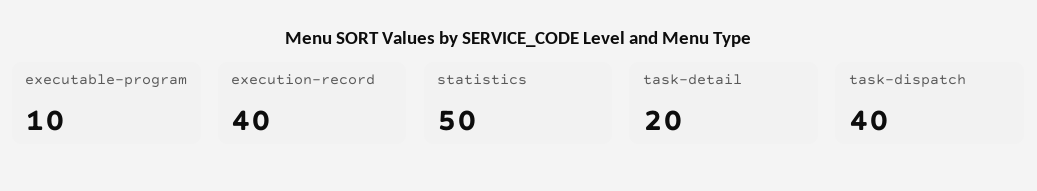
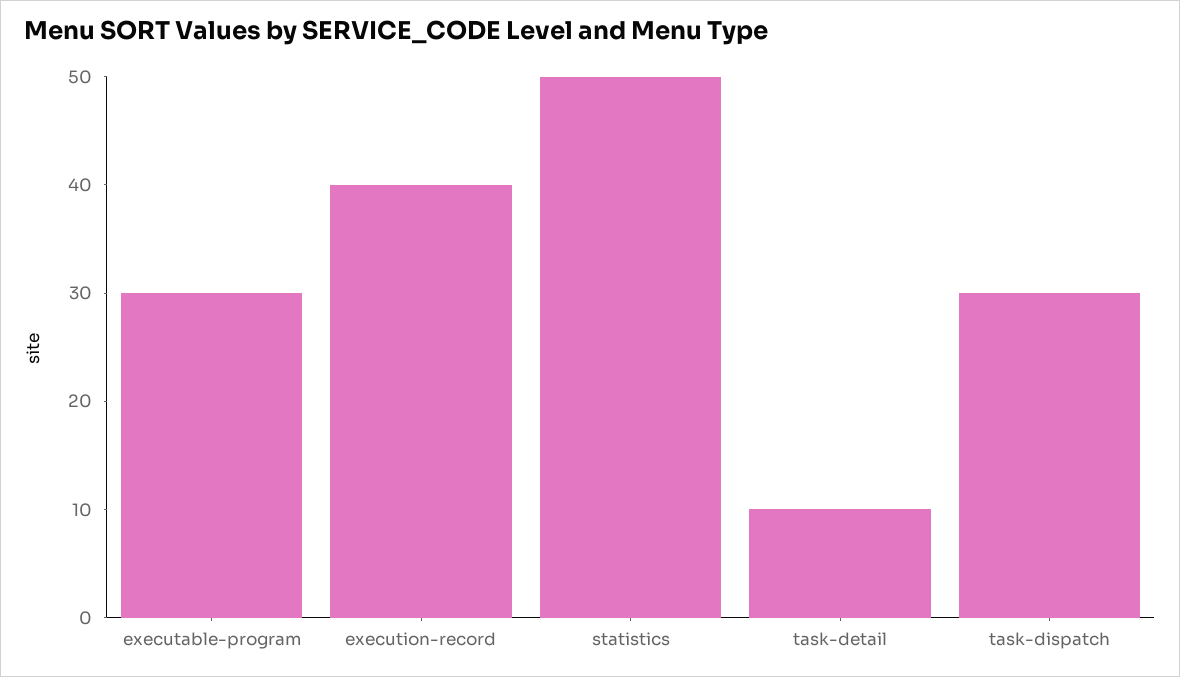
  {
-   "executable-program": 10,
+   "executable-program": 30,
    "execution-record": 40,
    "statistics": 50,
-   "task-detail": 20,
+   "task-detail": 10,
-   "task-dispatch": 40
+   "task-dispatch": 30
  }

